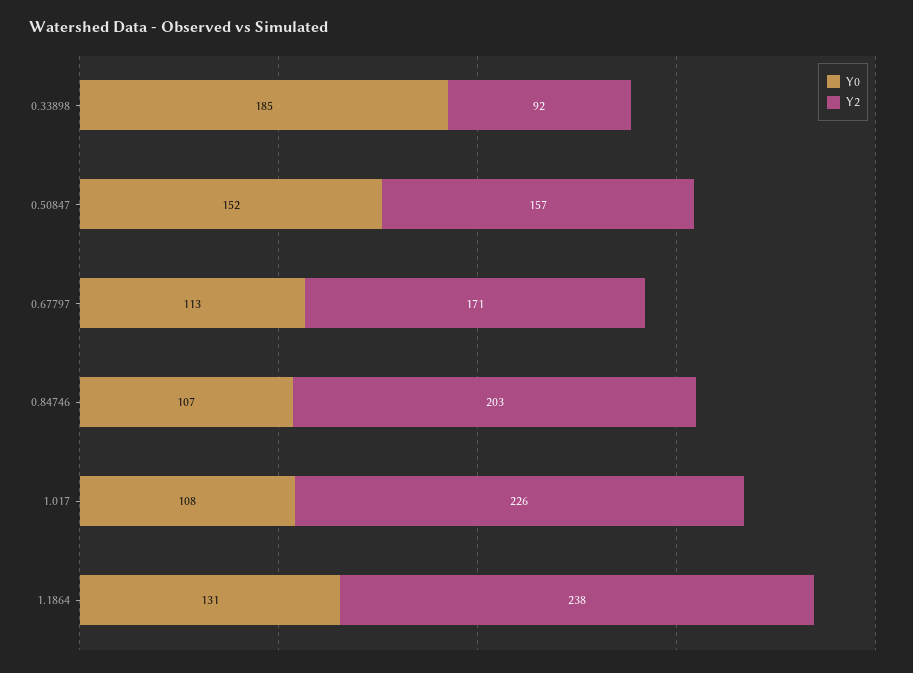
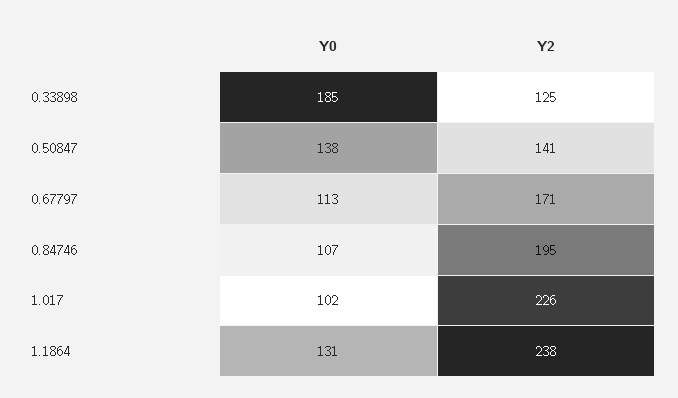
  {
    "Y0": {
      "0.33898": 185,
-     "0.50847": 152,
+     "0.50847": 138,
      "0.67797": 113,
      "0.84746": 107,
-     "1.017": 108,
+     "1.017": 102,
      "1.1864": 131
    },
    "Y2": {
-     "0.33898": 92,
+     "0.33898": 125,
-     "0.50847": 157,
+     "0.50847": 141,
      "0.67797": 171,
-     "0.84746": 203,
+     "0.84746": 195,
      "1.017": 226,
      "1.1864": 238
    }
  }

